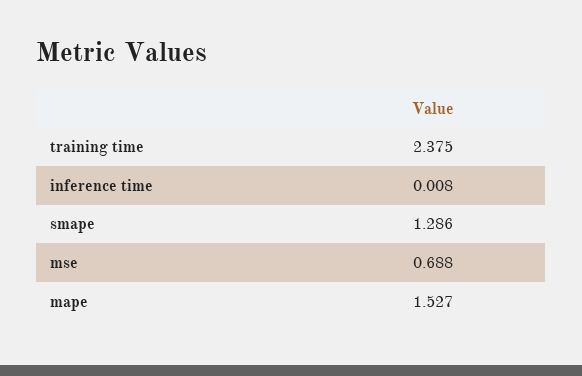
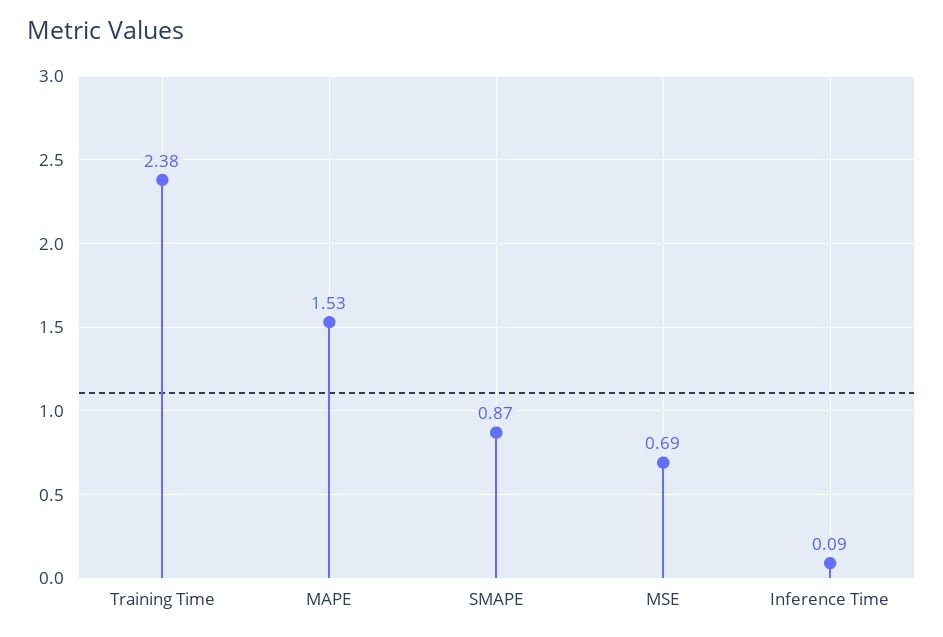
  {
    "training time": 2.375,
-   "inference time": 0.008,
+   "inference time": 0.09,
-   "smape": 1.286,
+   "smape": 0.87,
    "mse": 0.688,
    "mape": 1.527
  }

